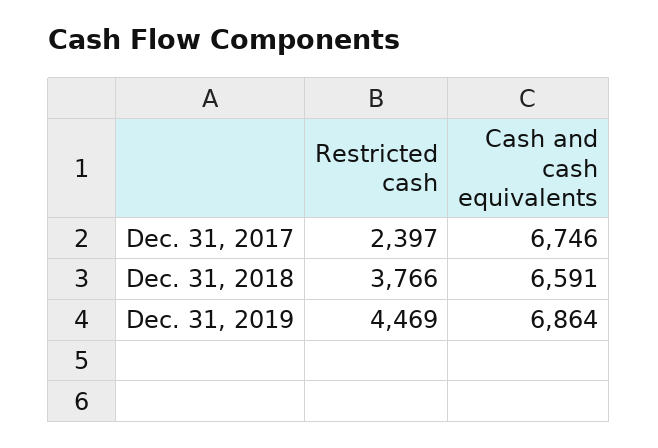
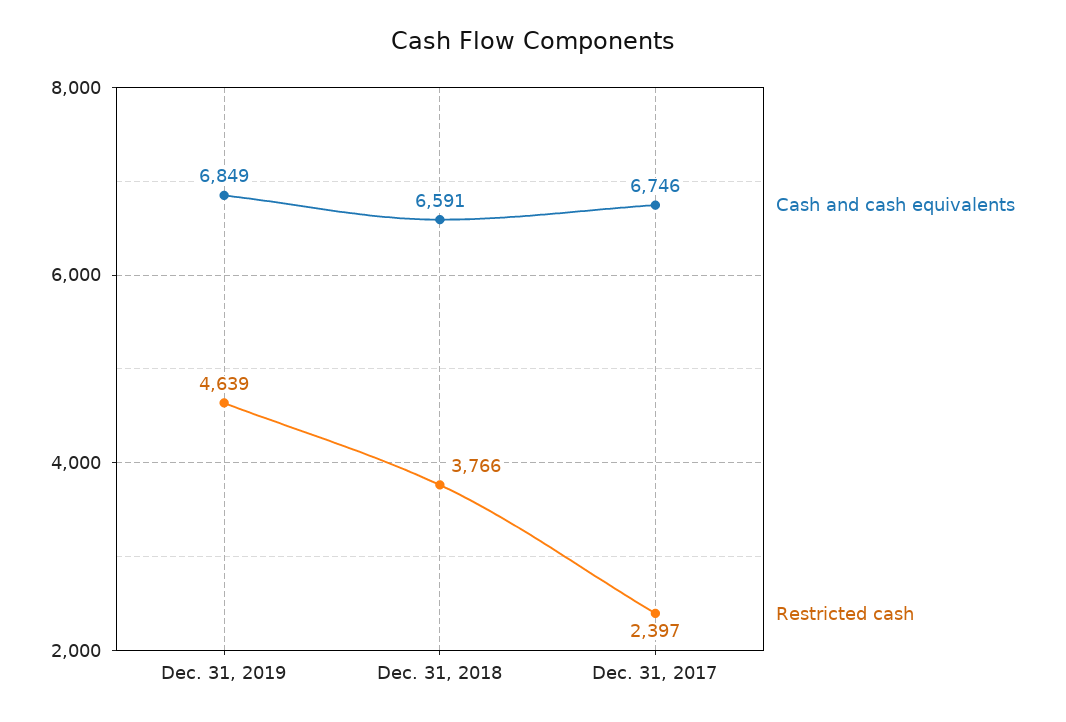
  {
    "Restricted cash": {
      "Dec. 31, 2017": 2397,
      "Dec. 31, 2018": 3766,
-     "Dec. 31, 2019": 4469
+     "Dec. 31, 2019": 4639
    },
    "Cash and cash equivalents": {
      "Dec. 31, 2017": 6746,
      "Dec. 31, 2018": 6591,
-     "Dec. 31, 2019": 6864
+     "Dec. 31, 2019": 6849
    }
  }

